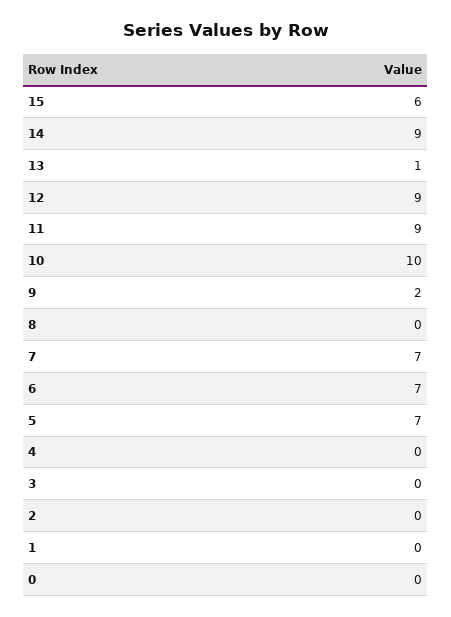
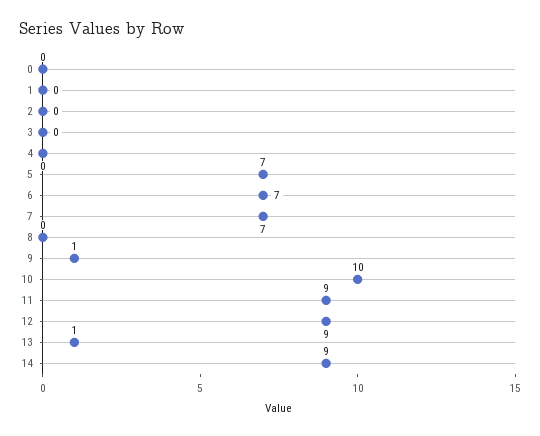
  {
-   "15": 6,
    "14": 9,
    "13": 1,
    "12": 9,
    "11": 9,
    "10": 10,
-   "9": 2,
+   "9": 1,
    "8": 0,
    "7": 7,
    "6": 7,
    "5": 7,
    "4": 0,
    "3": 0,
    "2": 0,
    "1": 0,
    "0": 0
  }

